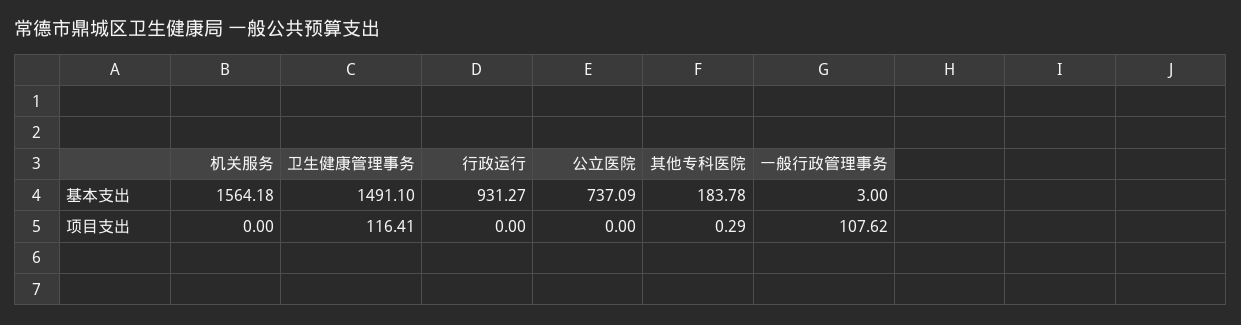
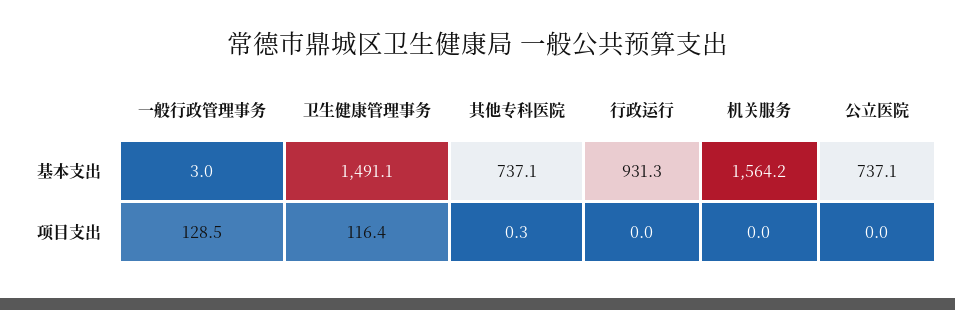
  {
    "机关服务": {
      "基本支出": 1564.18,
      "项目支出": 0
    },
    "卫生健康管理事务": {
      "基本支出": 1491.1,
      "项目支出": 116.41
    },
    "行政运行": {
      "基本支出": 931.27,
      "项目支出": 0
    },
    "公立医院": {
      "基本支出": 737.09,
      "项目支出": 0
    },
    "其他专科医院": {
-     "基本支出": 183.78,
+     "基本支出": 737.1,
      "项目支出": 0.29
    },
    "一般行政管理事务": {
      "基本支出": 3,
-     "项目支出": 107.62
+     "项目支出": 128.5
    }
  }

